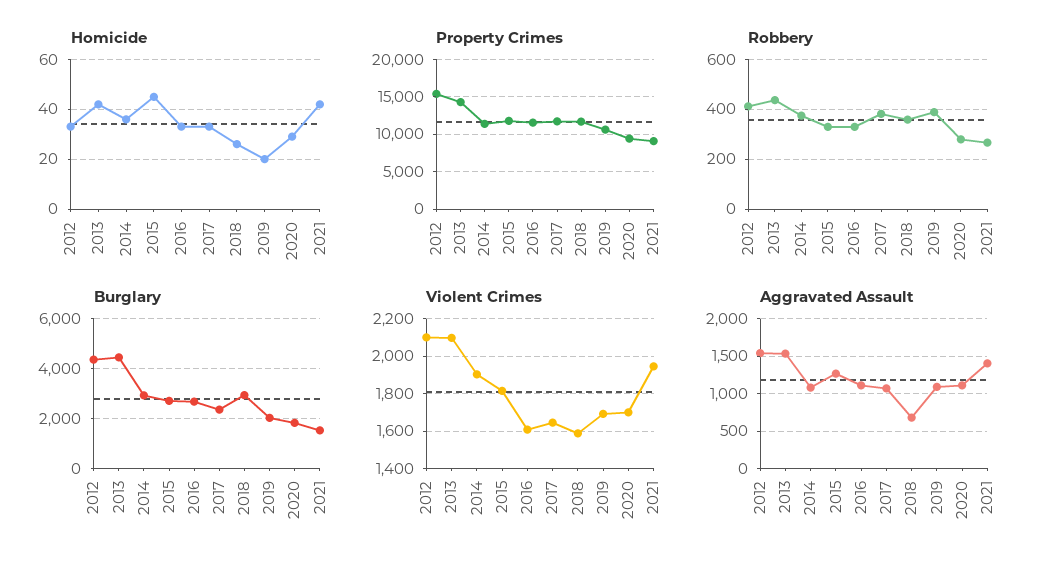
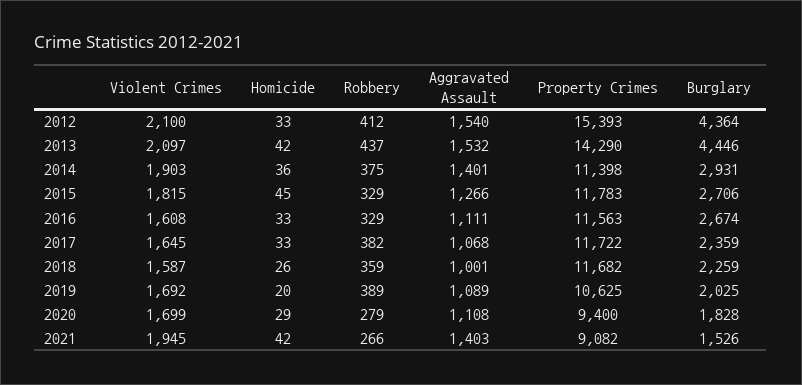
  {
    "Homicide": {
      "2012": 33,
      "2013": 42,
      "2014": 36,
      "2015": 45,
      "2016": 33,
      "2017": 33,
      "2018": 26,
      "2019": 20,
      "2020": 29,
      "2021": 42
    },
    "Property Crimes": {
      "2012": 15393,
      "2013": 14290,
      "2014": 11398,
      "2015": 11783,
      "2016": 11563,
      "2017": 11722,
      "2018": 11682,
      "2019": 10625,
      "2020": 9400,
      "2021": 9082
    },
    "Robbery": {
      "2012": 412,
      "2013": 437,
      "2014": 375,
      "2015": 329,
      "2016": 329,
      "2017": 382,
      "2018": 359,
      "2019": 389,
      "2020": 279,
      "2021": 266
    },
    "Burglary": {
      "2012": 4364,
      "2013": 4446,
      "2014": 2931,
      "2015": 2706,
      "2016": 2674,
      "2017": 2359,
-     "2018": 3000,
+     "2018": 2259,
      "2019": 2025,
      "2020": 1828,
      "2021": 1526
    },
    "Violent Crimes": {
      "2012": 2100,
      "2013": 2097,
      "2014": 1903,
      "2015": 1815,
      "2016": 1608,
      "2017": 1645,
      "2018": 1587,
      "2019": 1692,
      "2020": 1699,
      "2021": 1945
    },
    "Aggravated Assault": {
      "2012": 1540,
      "2013": 1532,
-     "2014": 1100,
+     "2014": 1401,
      "2015": 1266,
      "2016": 1111,
      "2017": 1068,
-     "2018": 700,
+     "2018": 1001,
      "2019": 1089,
      "2020": 1108,
      "2021": 1403
    }
  }

